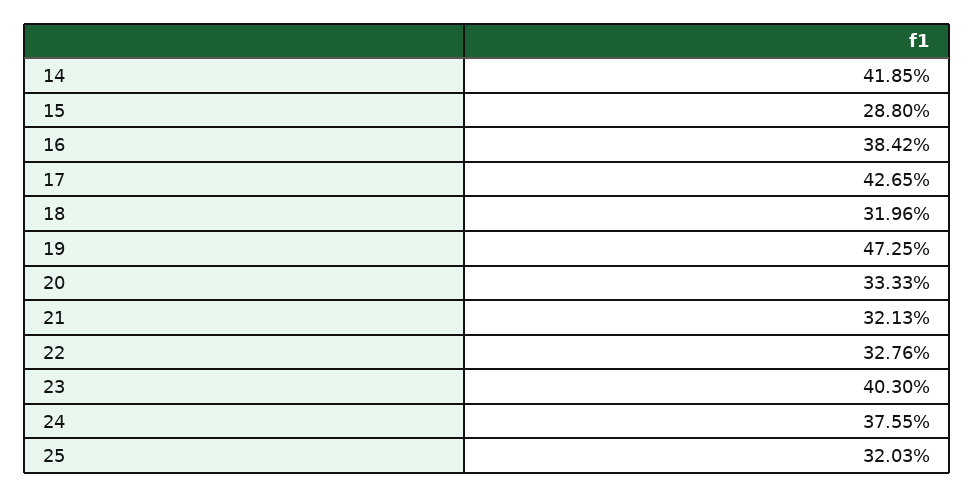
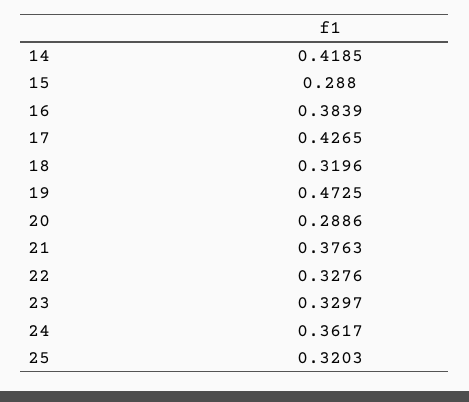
  {
    "14": 0.4185,
    "15": 0.288,
-   "16": 0.3842,
+   "16": 0.3839,
    "17": 0.4265,
    "18": 0.3196,
    "19": 0.4725,
-   "20": 0.3333,
+   "20": 0.2886,
-   "21": 0.3213,
+   "21": 0.3763,
    "22": 0.3276,
-   "23": 0.403,
+   "23": 0.3297,
-   "24": 0.3755,
+   "24": 0.3617,
    "25": 0.3203
  }

